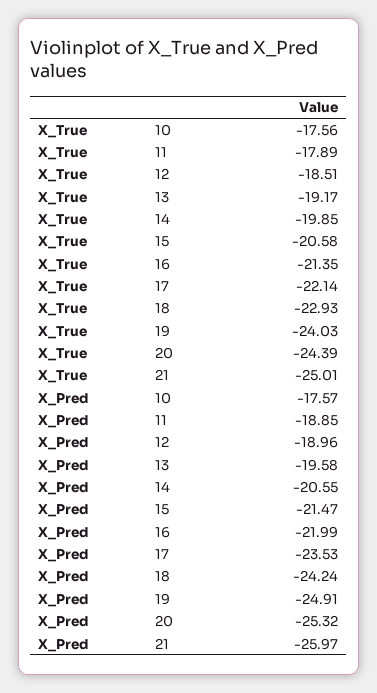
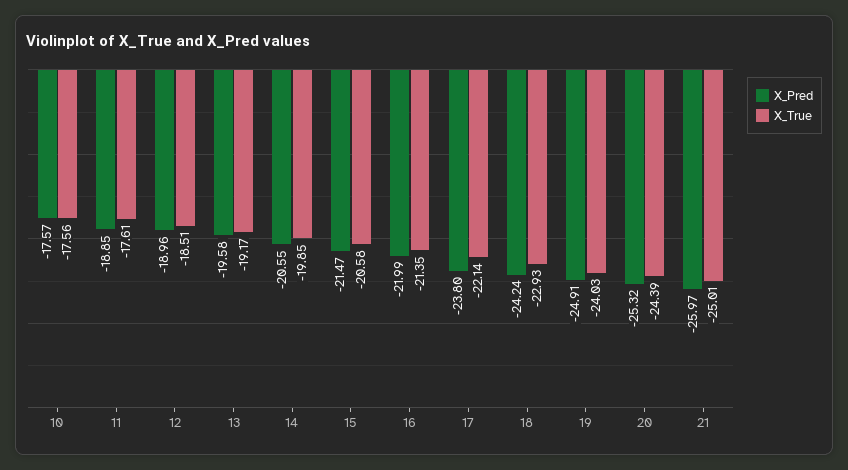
  {
    "X_True": {
      "10": -17.56,
-     "11": -17.89,
+     "11": -17.61,
      "12": -18.51,
      "13": -19.17,
      "14": -19.85,
      "15": -20.58,
      "16": -21.35,
      "17": -22.14,
      "18": -22.93,
      "19": -24.03,
      "20": -24.39,
      "21": -25.01
    },
    "X_Pred": {
      "10": -17.57,
      "11": -18.85,
      "12": -18.96,
      "13": -19.58,
      "14": -20.55,
      "15": -21.47,
      "16": -21.99,
-     "17": -23.53,
+     "17": -23.8,
      "18": -24.24,
      "19": -24.91,
      "20": -25.32,
      "21": -25.97
    }
  }

